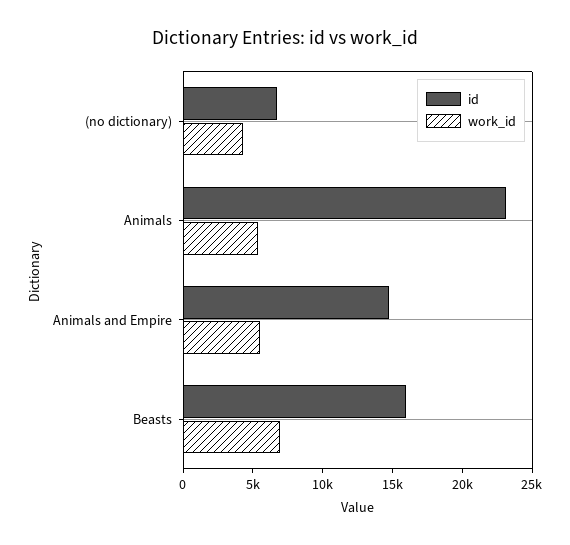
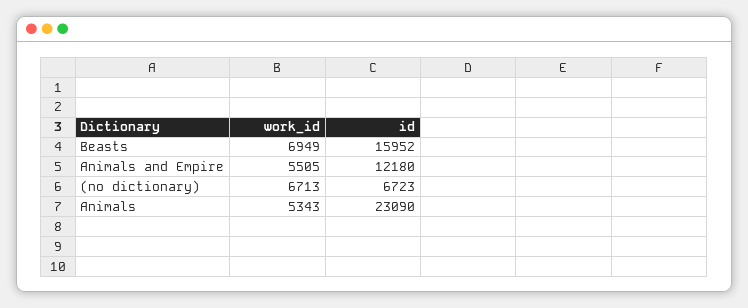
  {
    "id": {
      "(no dictionary)": 6723,
      "Animals": 23090,
-     "Animals and Empire": 15000,
+     "Animals and Empire": 12180,
      "Beasts": 15952
    },
    "work_id": {
-     "(no dictionary)": 4000,
+     "(no dictionary)": 6713,
      "Animals": 5343,
      "Animals and Empire": 5505,
      "Beasts": 6949
    }
  }

